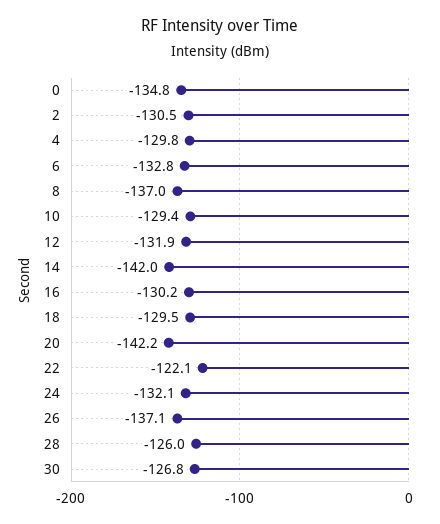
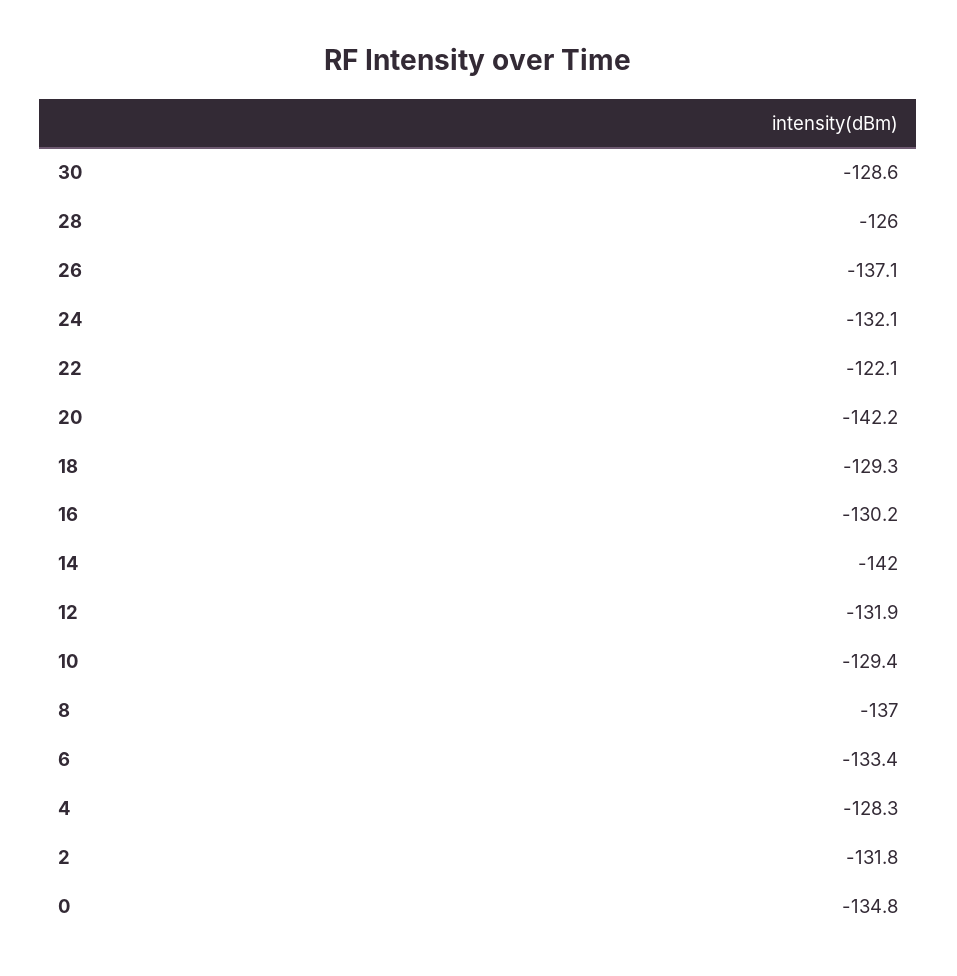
  {
    "0": -134.8,
-   "2": -130.5,
+   "2": -131.8,
-   "4": -129.8,
+   "4": -128.3,
-   "6": -132.8,
+   "6": -133.4,
    "8": -137,
    "10": -129.4,
    "12": -131.9,
    "14": -142,
    "16": -130.2,
-   "18": -129.5,
+   "18": -129.3,
    "20": -142.2,
    "22": -122.1,
    "24": -132.1,
    "26": -137.1,
    "28": -126,
-   "30": -126.8
+   "30": -128.6
  }

